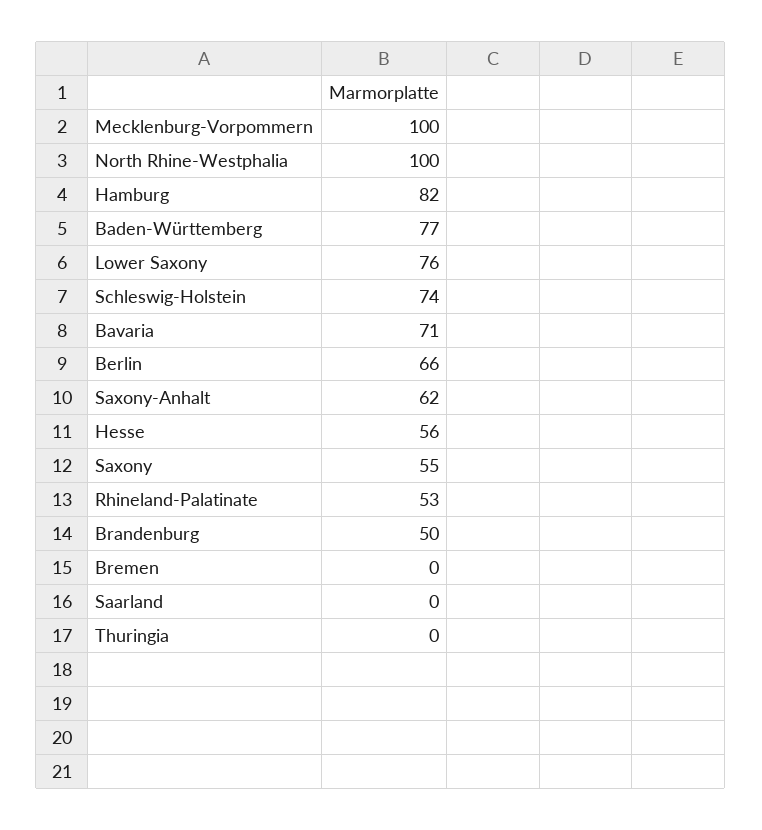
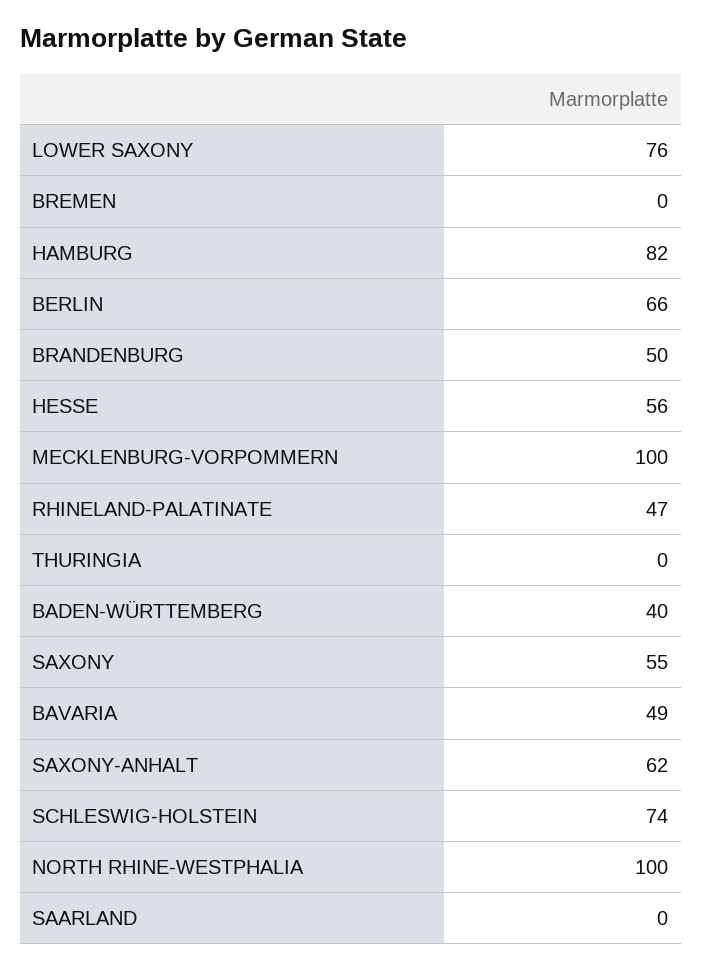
  {
    "Mecklenburg-Vorpommern": 100,
    "North Rhine-Westphalia": 100,
    "Hamburg": 82,
-   "Baden-Württemberg": 77,
+   "Baden-Württemberg": 40,
    "Lower Saxony": 76,
    "Schleswig-Holstein": 74,
-   "Bavaria": 71,
+   "Bavaria": 49,
    "Berlin": 66,
    "Saxony-Anhalt": 62,
    "Hesse": 56,
    "Saxony": 55,
-   "Rhineland-Palatinate": 53,
+   "Rhineland-Palatinate": 47,
    "Brandenburg": 50,
    "Bremen": 0,
    "Saarland": 0,
    "Thuringia": 0
  }

